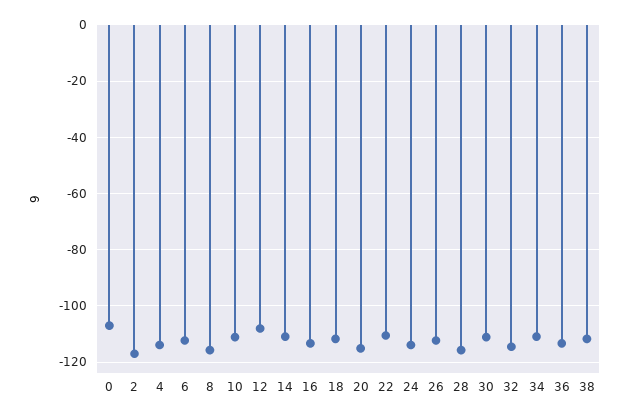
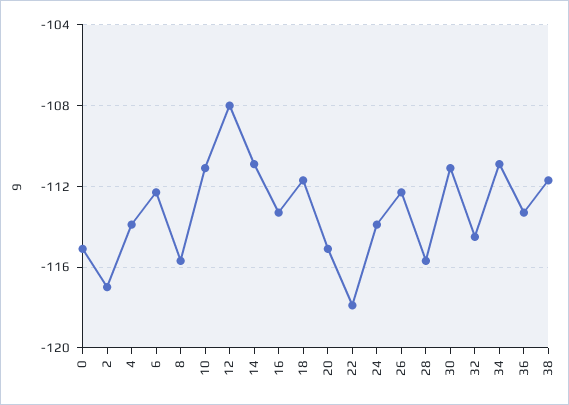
  {
-   "0": -107.5,
+   "0": -115,
    "2": -117,
    "4": -114,
    "6": -112.5,
    "8": -115.5,
    "10": -111,
    "12": -108,
    "14": -111,
    "16": -113.5,
    "18": -111.5,
    "20": -115,
-   "22": -110,
+   "22": -118,
    "24": -114,
    "26": -112.5,
    "28": -115.5,
    "30": -111,
    "32": -114.5,
    "34": -111,
    "36": -113.5,
    "38": -111.5
  }

